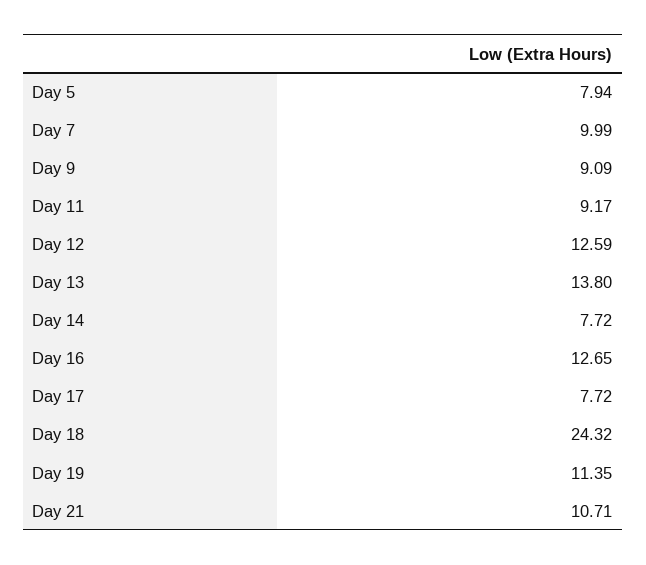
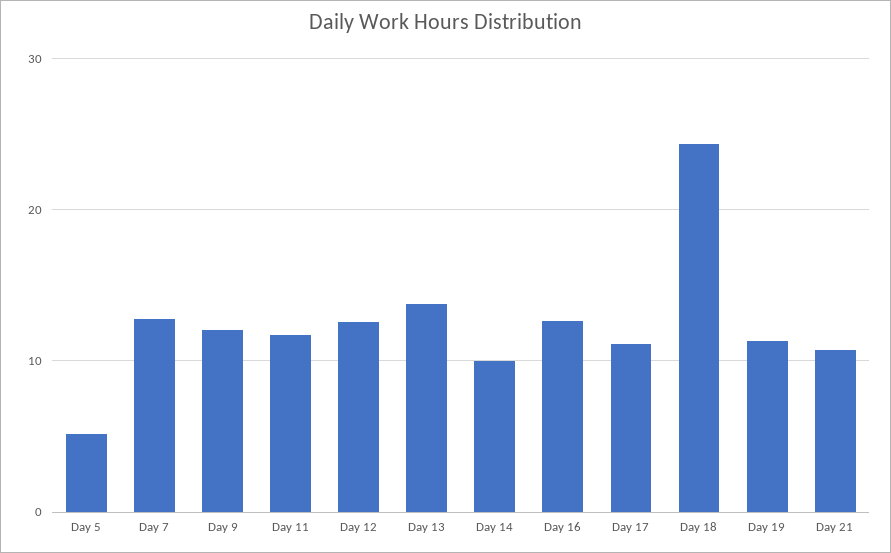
  {
-   "Day 5": 7.94,
+   "Day 5": 5,
-   "Day 7": 9.99,
+   "Day 7": 13,
-   "Day 9": 9.09,
+   "Day 9": 12,
-   "Day 11": 9.17,
+   "Day 11": 12,
    "Day 12": 12.59,
    "Day 13": 13.8,
-   "Day 14": 7.72,
+   "Day 14": 10,
    "Day 16": 12.65,
-   "Day 17": 7.72,
+   "Day 17": 11,
    "Day 18": 24.32,
    "Day 19": 11.35,
    "Day 21": 10.71
  }

